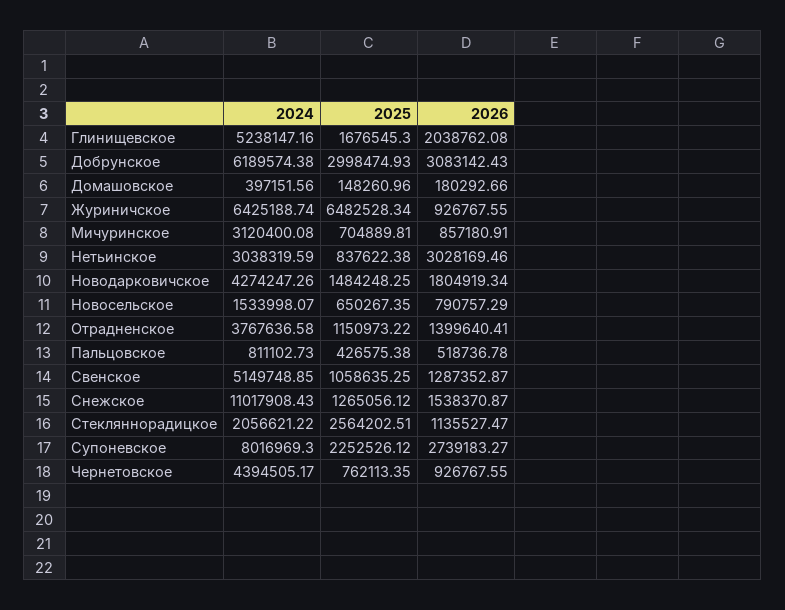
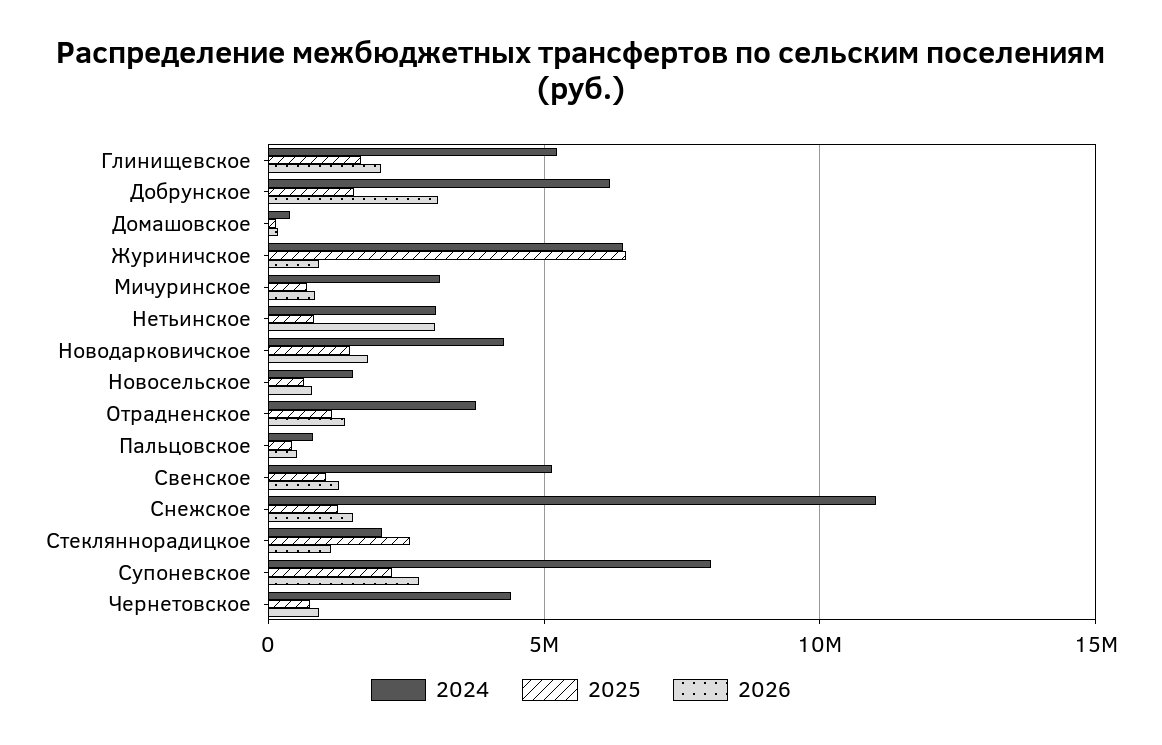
  {
    "2024": {
      "Глинищевское": 5238147.16,
      "Добрунское": 6189574.38,
      "Домашовское": 397151.56,
      "Журиничское": 6425188.74,
      "Мичуринское": 3120400.08,
      "Нетьинское": 3038319.59,
      "Новодарковичское": 4274247.26,
      "Новосельское": 1533998.07,
      "Отрадненское": 3767636.58,
      "Пальцовское": 811102.73,
      "Свенское": 5149748.85,
      "Снежское": 11017908.43,
      "Стекляннорадицкое": 2056621.22,
      "Супоневское": 8016969.3,
      "Чернетовское": 4394505.17
    },
    "2025": {
      "Глинищевское": 1676545.3,
-     "Добрунское": 2998474.93,
+     "Добрунское": 1500000,
      "Домашовское": 148260.96,
      "Журиничское": 6482528.34,
      "Мичуринское": 704889.81,
      "Нетьинское": 837622.38,
      "Новодарковичское": 1484248.25,
      "Новосельское": 650267.35,
      "Отрадненское": 1150973.22,
      "Пальцовское": 426575.38,
      "Свенское": 1058635.25,
      "Снежское": 1265056.12,
      "Стекляннорадицкое": 2564202.51,
      "Супоневское": 2252526.12,
      "Чернетовское": 762113.35
    },
    "2026": {
      "Глинищевское": 2038762.08,
      "Добрунское": 3083142.43,
      "Домашовское": 180292.66,
      "Журиничское": 926767.55,
      "Мичуринское": 857180.91,
      "Нетьинское": 3028169.46,
      "Новодарковичское": 1804919.34,
      "Новосельское": 790757.29,
      "Отрадненское": 1399640.41,
      "Пальцовское": 518736.78,
      "Свенское": 1287352.87,
      "Снежское": 1538370.87,
      "Стекляннорадицкое": 1135527.47,
      "Супоневское": 2739183.27,
      "Чернетовское": 926767.55
    }
  }

